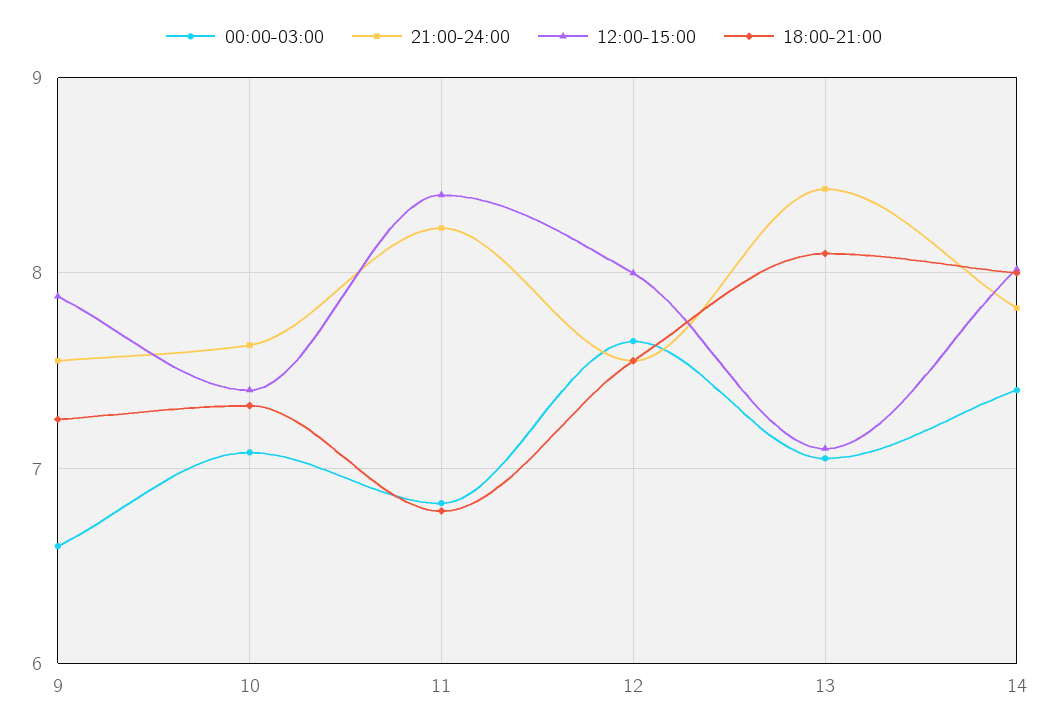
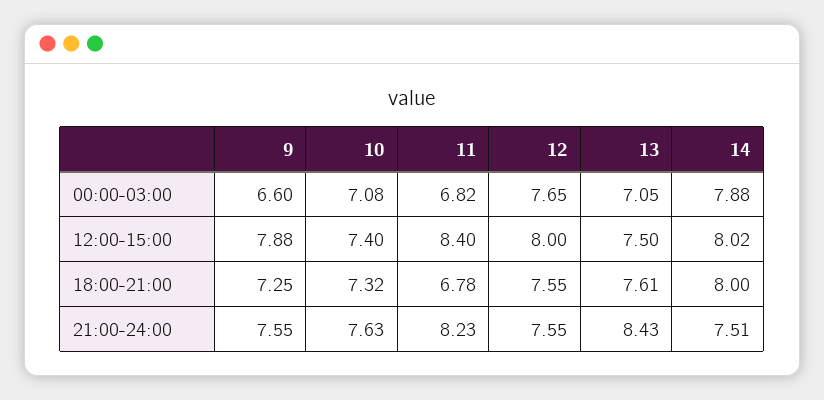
  {
    "00:00-03:00": {
      "9": 6.6,
      "10": 7.08,
      "11": 6.82,
      "12": 7.65,
      "13": 7.05,
-     "14": 7.4
+     "14": 7.88
    },
    "21:00-24:00": {
      "9": 7.55,
      "10": 7.63,
      "11": 8.23,
      "12": 7.55,
      "13": 8.43,
-     "14": 7.8
+     "14": 7.51
    },
    "12:00-15:00": {
      "9": 7.88,
      "10": 7.4,
      "11": 8.4,
      "12": 8,
-     "13": 7.1,
+     "13": 7.5,
      "14": 8.02
    },
    "18:00-21:00": {
      "9": 7.25,
      "10": 7.32,
      "11": 6.78,
      "12": 7.55,
-     "13": 8.1,
+     "13": 7.61,
      "14": 8
    }
  }

